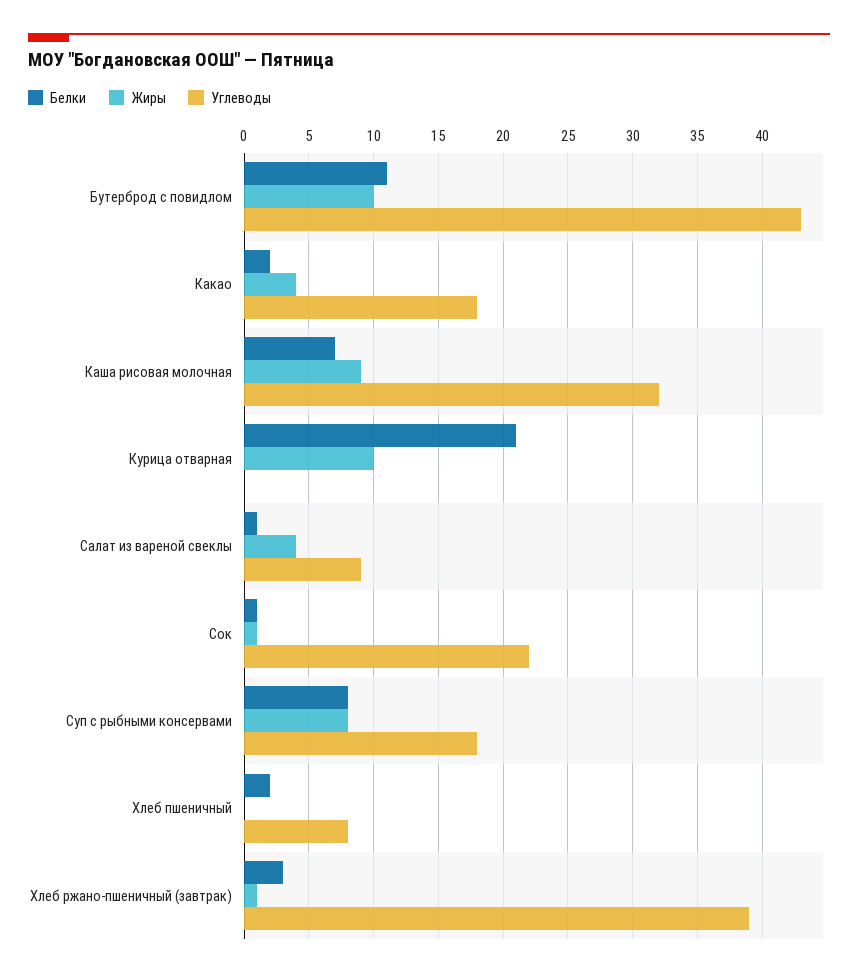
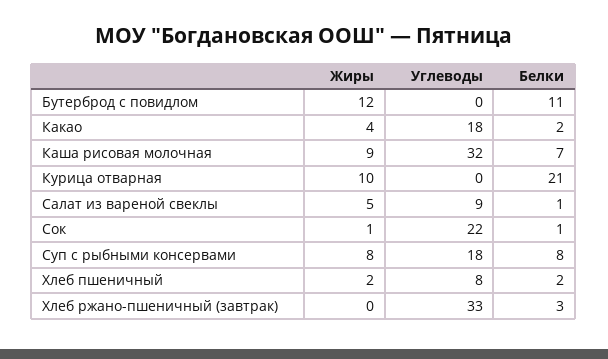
  {
    "Белки": {
      "Бутерброд с повидлом": 11,
      "Какао": 2,
      "Каша рисовая молочная": 7,
      "Курица отварная": 21,
      "Салат из вареной свеклы": 1,
      "Сок": 1,
      "Суп с рыбными консервами": 8,
      "Хлеб пшеничный": 2,
      "Хлеб ржано-пшеничный (завтрак)": 3
    },
    "Жиры": {
-     "Бутерброд с повидлом": 10,
+     "Бутерброд с повидлом": 12,
      "Какао": 4,
      "Каша рисовая молочная": 9,
      "Курица отварная": 10,
-     "Салат из вареной свеклы": 4,
+     "Салат из вареной свеклы": 5,
      "Сок": 1,
      "Суп с рыбными консервами": 8,
-     "Хлеб пшеничный": 0,
+     "Хлеб пшеничный": 2,
-     "Хлеб ржано-пшеничный (завтрак)": 1
+     "Хлеб ржано-пшеничный (завтрак)": 0
    },
    "Углеводы": {
-     "Бутерброд с повидлом": 43,
+     "Бутерброд с повидлом": 0,
      "Какао": 18,
      "Каша рисовая молочная": 32,
      "Курица отварная": 0,
      "Салат из вареной свеклы": 9,
      "Сок": 22,
      "Суп с рыбными консервами": 18,
      "Хлеб пшеничный": 8,
-     "Хлеб ржано-пшеничный (завтрак)": 39
+     "Хлеб ржано-пшеничный (завтрак)": 33
    }
  }

